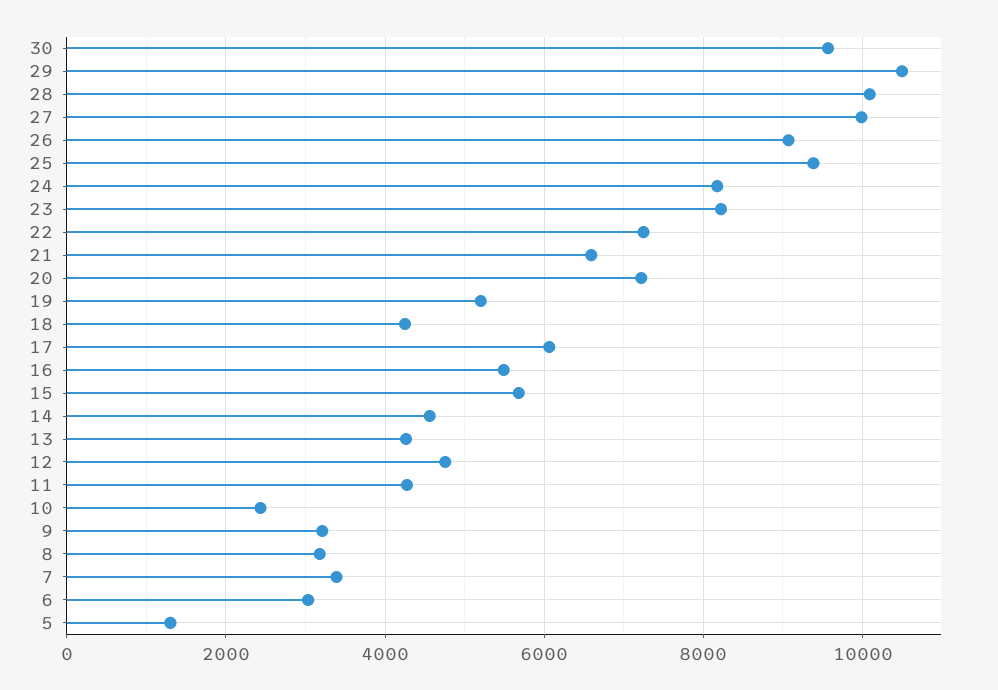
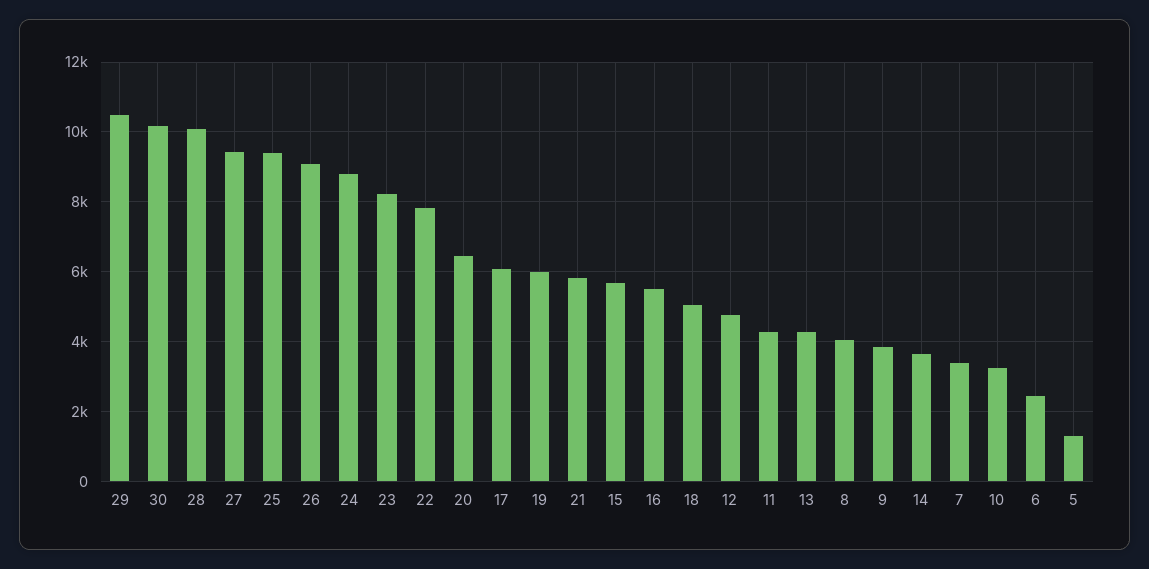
  {
-   "30": 9600,
+   "30": 10200,
    "29": 10400,
    "28": 10000,
-   "27": 10000,
+   "27": 9400,
    "26": 9000,
    "25": 9400,
-   "24": 8200,
+   "24": 8800,
    "23": 8200,
-   "22": 7200,
+   "22": 7800,
-   "21": 6600,
+   "21": 5800,
-   "20": 7200,
+   "20": 6400,
-   "19": 5200,
+   "19": 6000,
-   "18": 4200,
+   "18": 5000,
    "17": 6000,
    "16": 5400,
    "15": 5600,
-   "14": 4600,
+   "14": 3600,
    "13": 4200,
    "12": 4800,
    "11": 4200,
-   "10": 2400,
+   "10": 3200,
-   "9": 3200,
+   "9": 3800,
-   "8": 3200,
+   "8": 4000,
    "7": 3400,
-   "6": 3000,
+   "6": 2400,
    "5": 1400
  }

